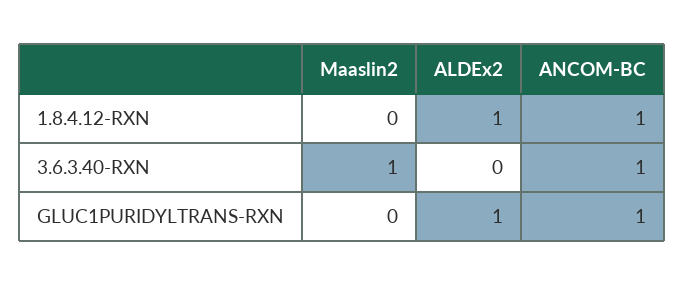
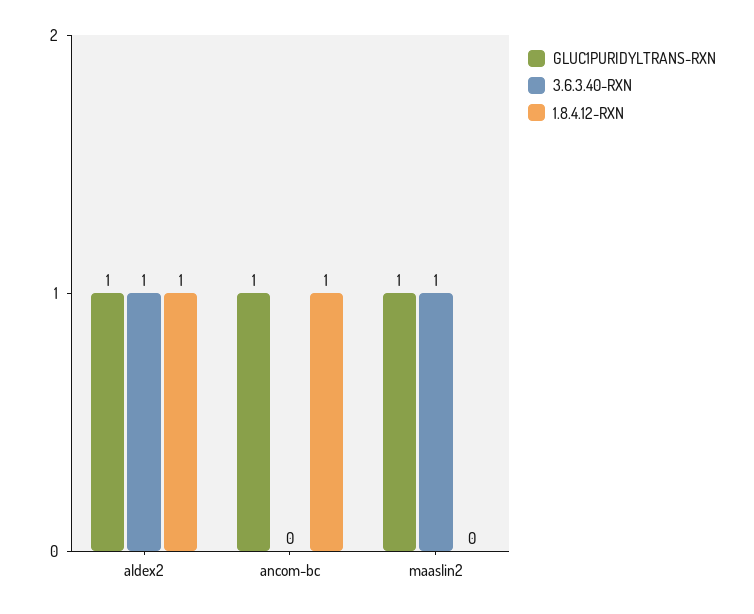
  {
    "1.8.4.12-RXN": {
      "Maaslin2": 0,
      "ALDEx2": 1,
      "ANCOM-BC": 1
    },
    "3.6.3.40-RXN": {
      "Maaslin2": 1,
-     "ALDEx2": 0,
+     "ALDEx2": 1,
-     "ANCOM-BC": 1
+     "ANCOM-BC": 0
    },
    "GLUC1PURIDYLTRANS-RXN": {
-     "Maaslin2": 0,
+     "Maaslin2": 1,
      "ALDEx2": 1,
      "ANCOM-BC": 1
    }
  }

